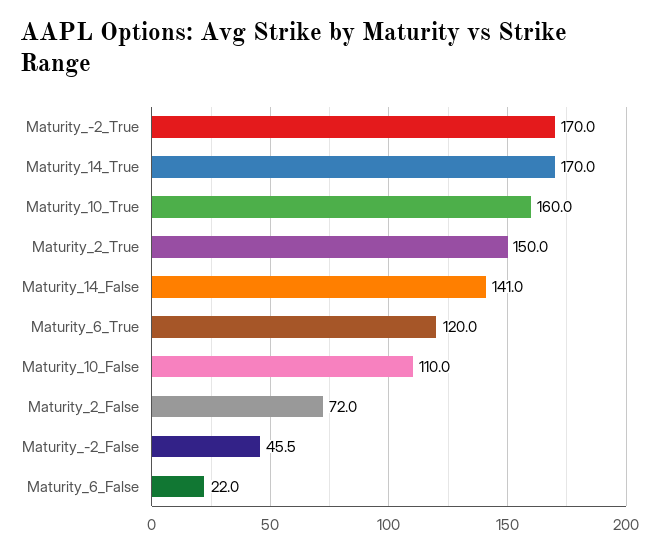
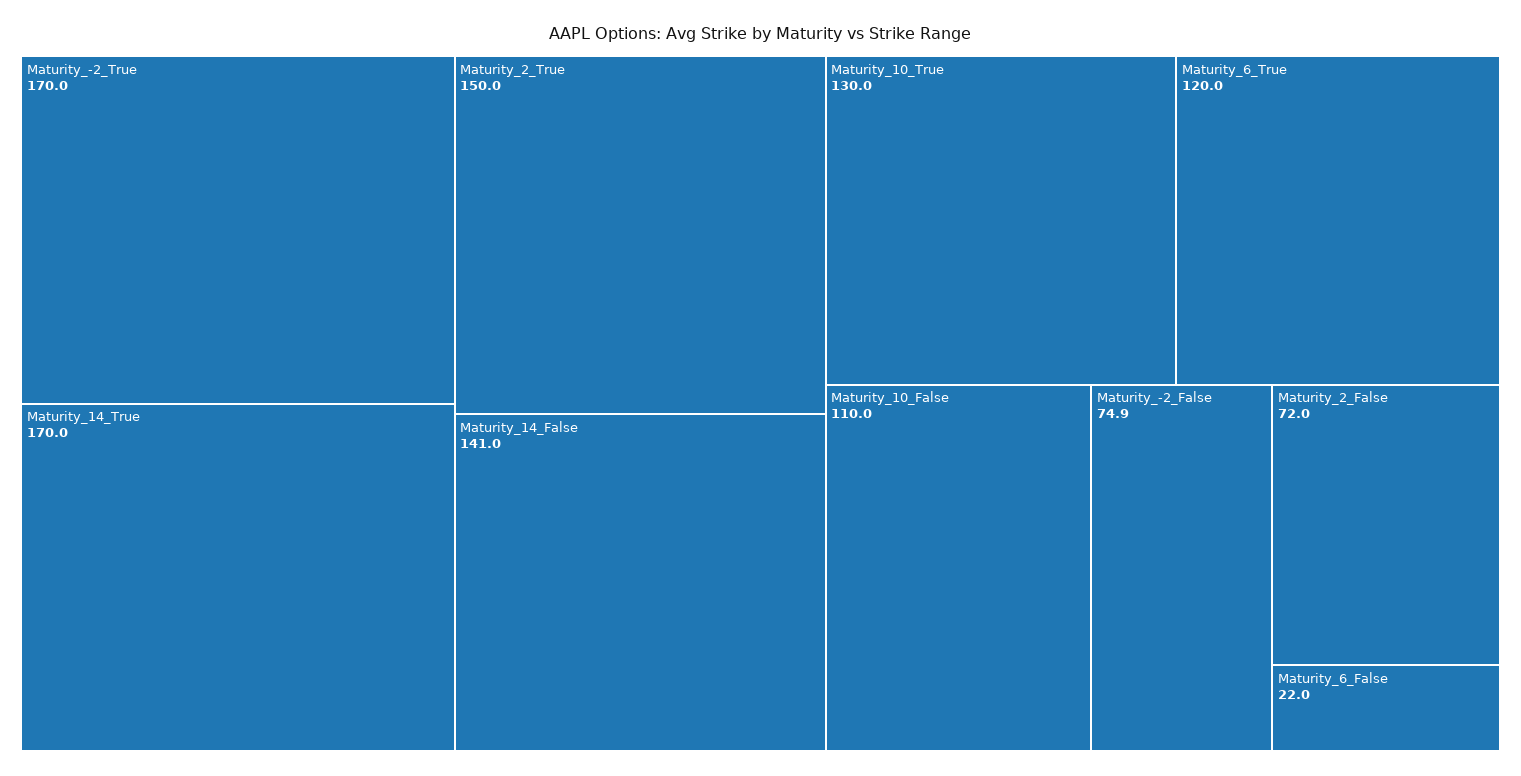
  {
    "Maturity_-2_True": 170,
    "Maturity_14_True": 170,
-   "Maturity_10_True": 160,
+   "Maturity_10_True": 130,
    "Maturity_2_True": 150,
    "Maturity_14_False": 141,
    "Maturity_6_True": 120,
    "Maturity_10_False": 110,
    "Maturity_2_False": 72,
-   "Maturity_-2_False": 45.5,
+   "Maturity_-2_False": 74.9,
    "Maturity_6_False": 22
  }

